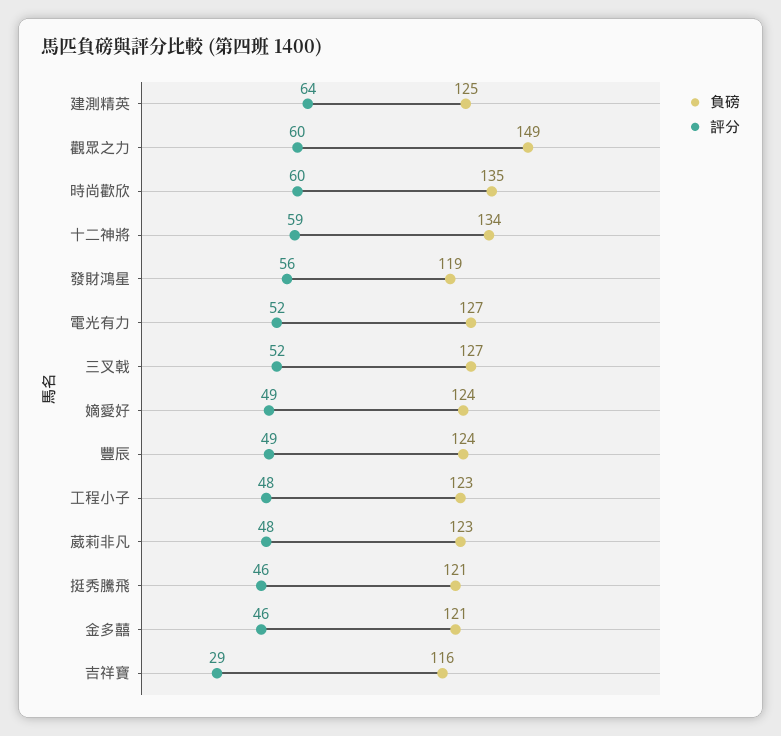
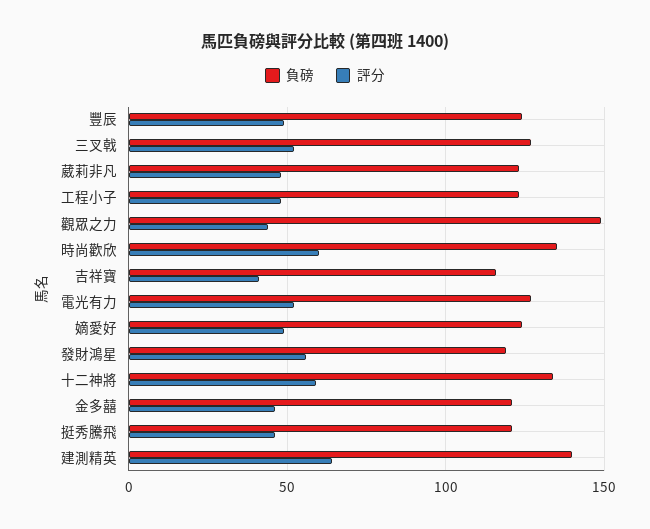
  {
    "負磅": {
-     "建測精英": 125,
+     "建測精英": 140,
      "觀眾之力": 149,
      "時尚歡欣": 135,
      "十二神將": 134,
      "發財鴻星": 119,
      "電光有力": 127,
      "三叉戟": 127,
      "嫡愛好": 124,
      "豐辰": 124,
      "工程小子": 123,
      "葳莉非凡": 123,
      "挺秀騰飛": 121,
      "金多囍": 121,
      "吉祥寶": 116
    },
    "評分": {
      "建測精英": 64,
-     "觀眾之力": 60,
+     "觀眾之力": 45,
      "時尚歡欣": 60,
      "十二神將": 59,
      "發財鴻星": 56,
      "電光有力": 52,
      "三叉戟": 52,
      "嫡愛好": 49,
      "豐辰": 49,
      "工程小子": 48,
      "葳莉非凡": 48,
      "挺秀騰飛": 46,
      "金多囍": 46,
-     "吉祥寶": 29
+     "吉祥寶": 40
    }
  }

